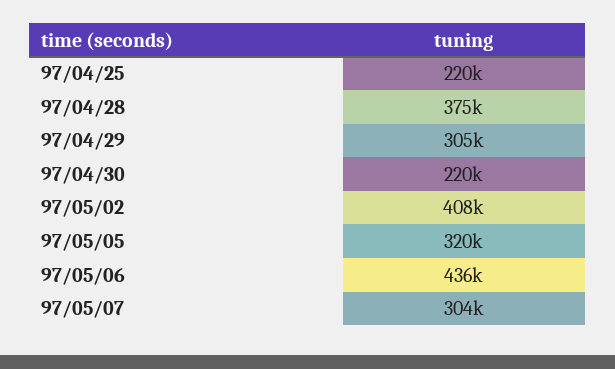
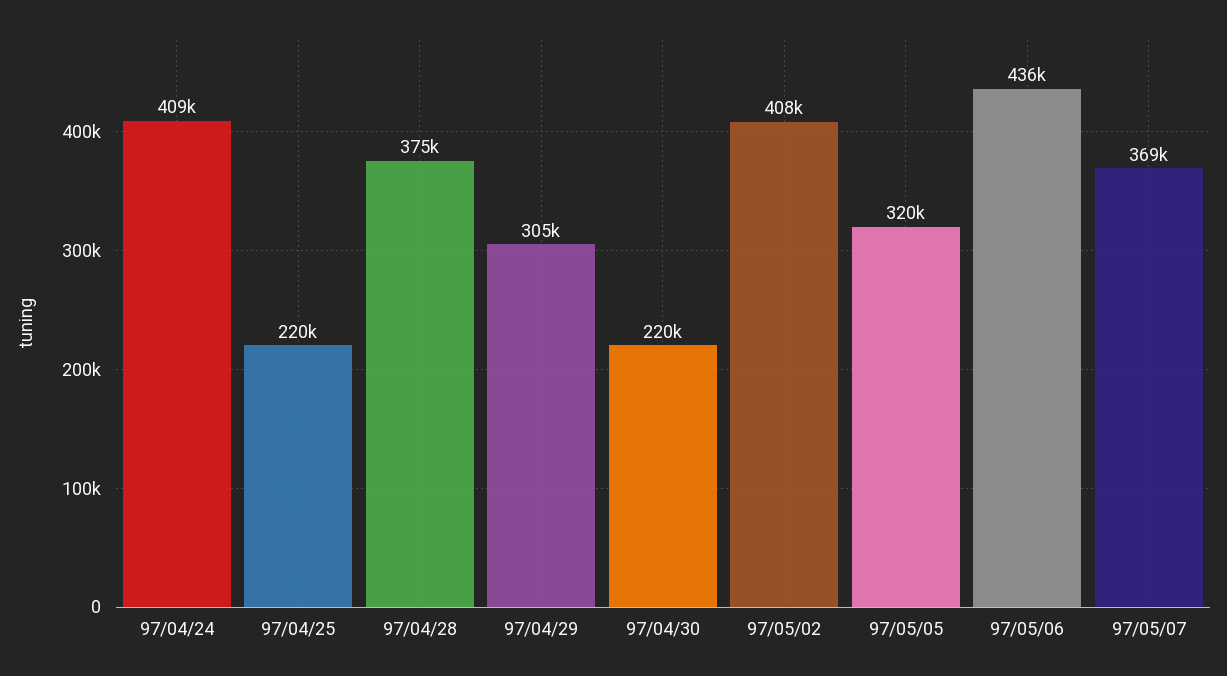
  {
    "97/04/25": 220000,
    "97/04/28": 375000,
    "97/04/29": 305000,
    "97/04/30": 220000,
    "97/05/02": 408000,
    "97/05/05": 320000,
    "97/05/06": 436000,
-   "97/05/07": 304000
+   "97/05/07": 369000,
+   "97/04/24": 409000
  }

